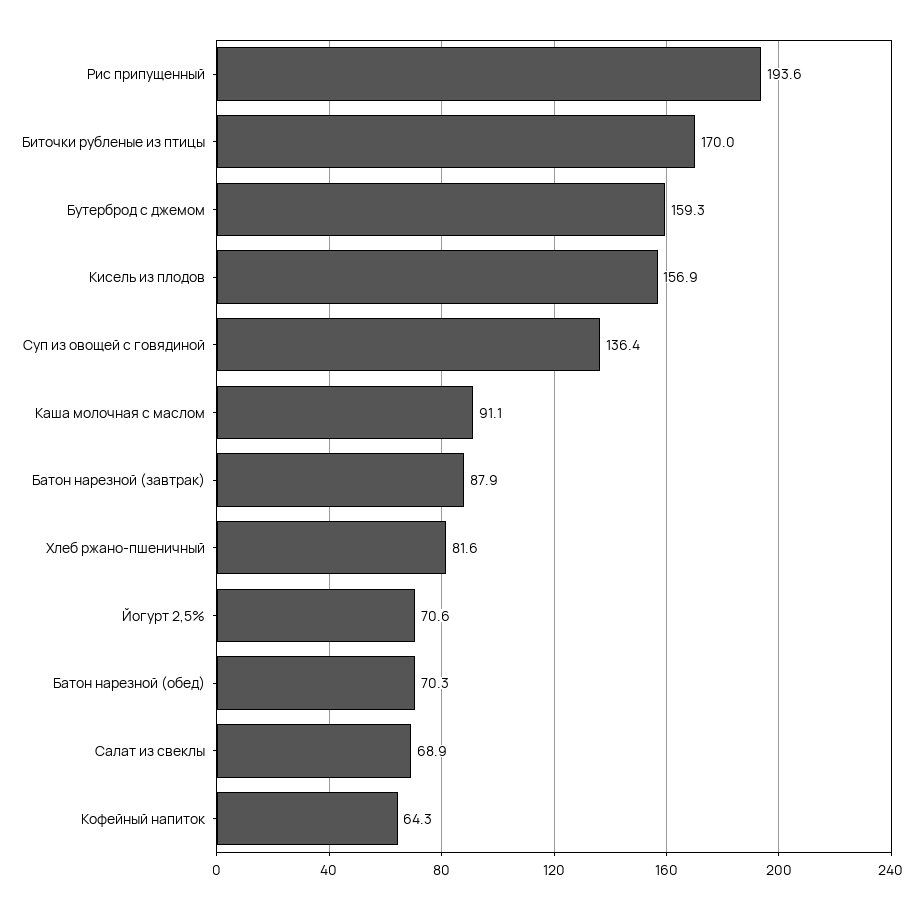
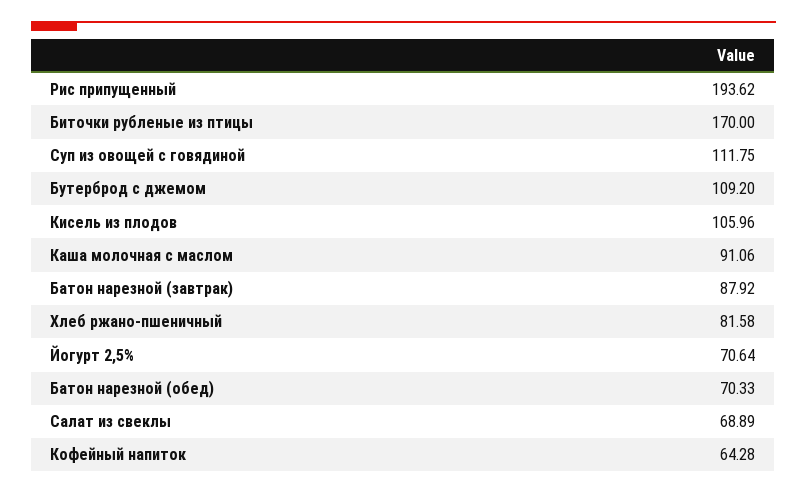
  {
    "Рис припущенный": 193.62,
    "Биточки рубленые из птицы": 170,
-   "Бутерброд с джемом": 159.3,
+   "Бутерброд с джемом": 109.2,
-   "Кисель из плодов": 156.9,
+   "Кисель из плодов": 105.96,
-   "Суп из овощей с говядиной": 136.4,
+   "Суп из овощей с говядиной": 111.75,
    "Каша молочная с маслом": 91.06,
    "Батон нарезной (завтрак)": 87.92,
    "Хлеб ржано-пшеничный": 81.58,
    "Йогурт 2,5%": 70.64,
    "Батон нарезной (обед)": 70.33,
    "Салат из свеклы": 68.89,
    "Кофейный напиток": 64.28
  }

